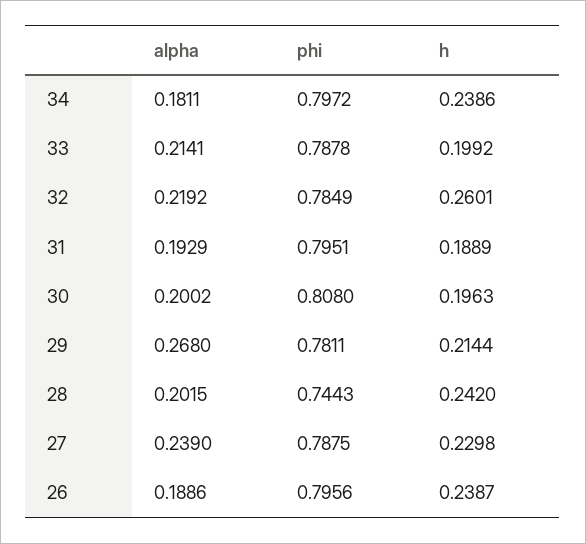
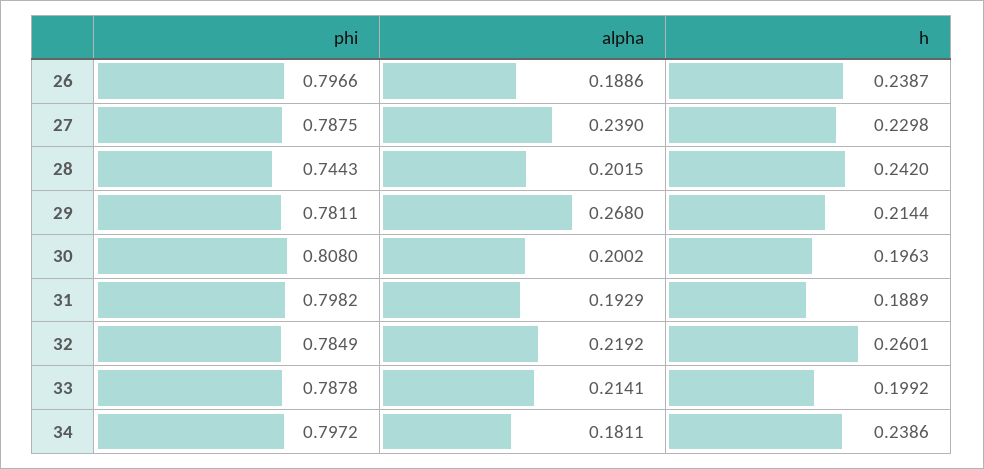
  {
    "alpha": {
      "34": 0.1811,
      "33": 0.2141,
      "32": 0.2192,
      "31": 0.1929,
      "30": 0.2002,
      "29": 0.268,
      "28": 0.2015,
      "27": 0.239,
      "26": 0.1886
    },
    "phi": {
      "34": 0.7972,
      "33": 0.7878,
      "32": 0.7849,
-     "31": 0.7951,
+     "31": 0.7982,
      "30": 0.808,
      "29": 0.7811,
      "28": 0.7443,
      "27": 0.7875,
-     "26": 0.7956
+     "26": 0.7966
    },
    "h": {
      "34": 0.2386,
      "33": 0.1992,
      "32": 0.2601,
      "31": 0.1889,
      "30": 0.1963,
      "29": 0.2144,
      "28": 0.242,
      "27": 0.2298,
      "26": 0.2387
    }
  }

